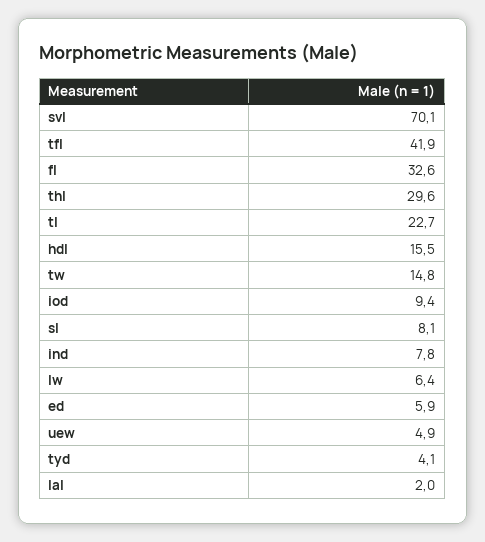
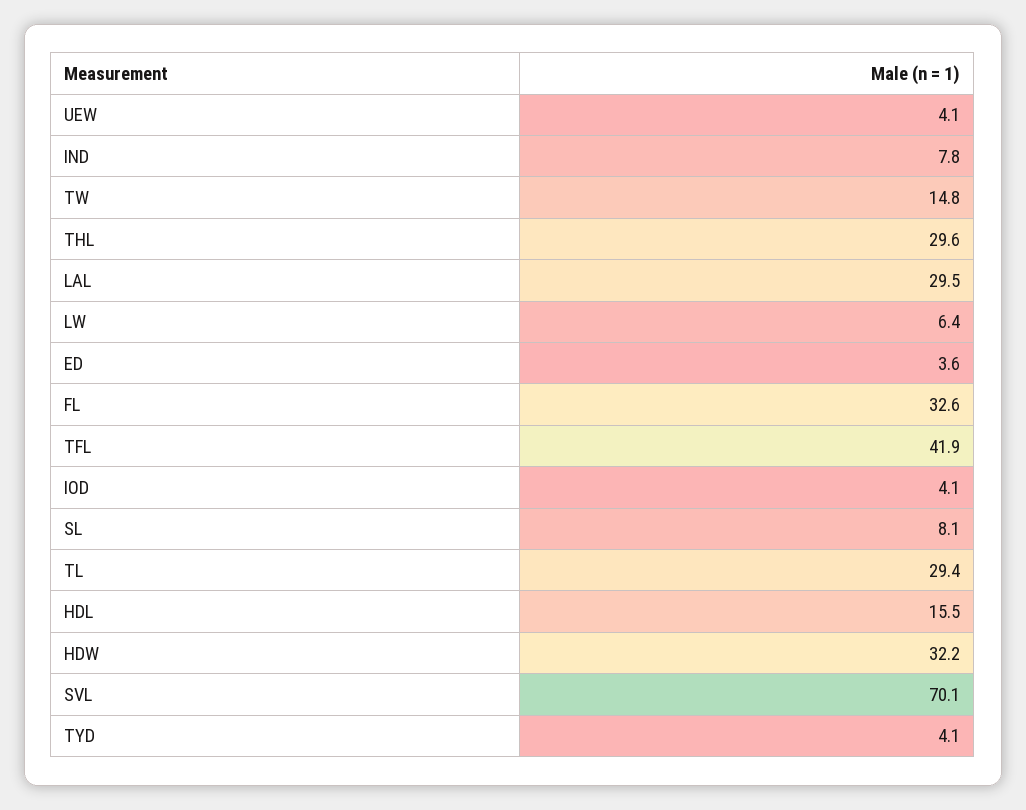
  {
    "svl": 70.1,
    "tfl": 41.9,
    "fl": 32.6,
    "thl": 29.6,
-   "tl": 22.7,
+   "tl": 29.4,
    "hdl": 15.5,
    "tw": 14.8,
-   "iod": 9.4,
+   "iod": 4.1,
    "sl": 8.1,
    "ind": 7.8,
    "lw": 6.4,
-   "ed": 5.9,
+   "ed": 3.6,
-   "uew": 4.9,
+   "uew": 4.1,
    "tyd": 4.1,
-   "lal": 2
+   "lal": 29.5,
+   "HDW": 32.2
  }

